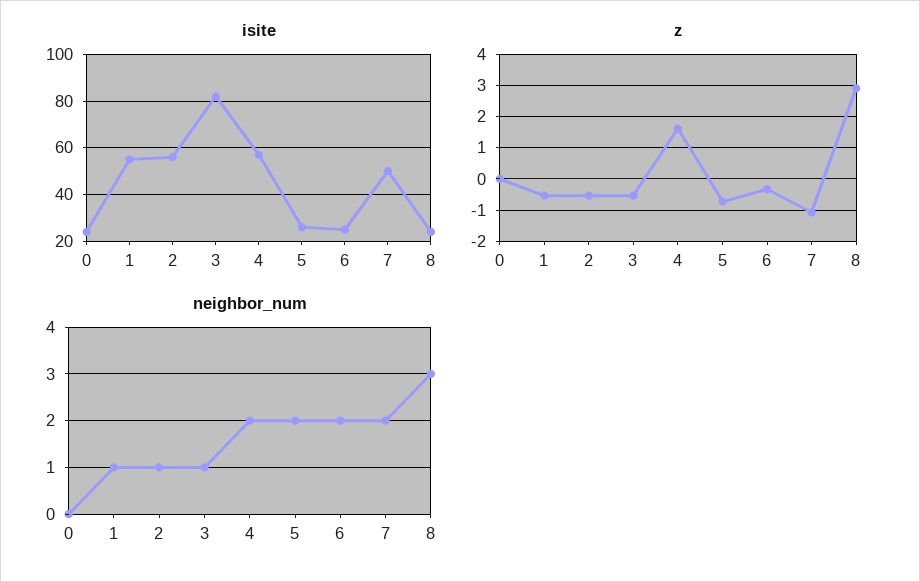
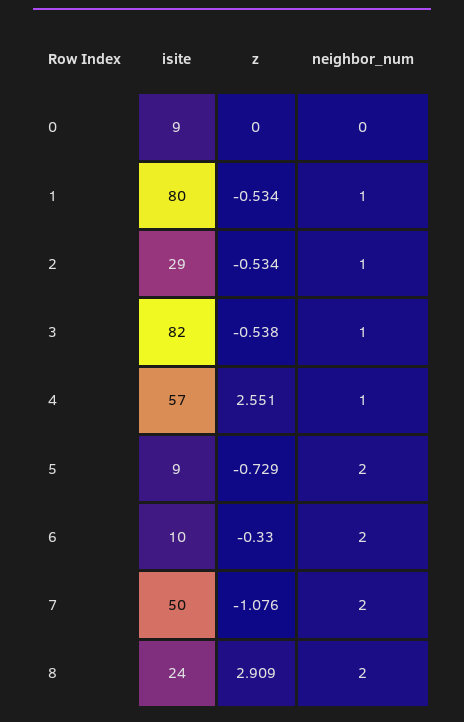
  {
    "isite": {
-     "0": 25,
+     "0": 9,
-     "1": 55,
+     "1": 80,
-     "2": 55,
+     "2": 29,
      "3": 82,
      "4": 57,
-     "5": 25,
+     "5": 9,
-     "6": 25,
+     "6": 10,
      "7": 50,
      "8": 24
    },
    "z": {
      "0": 0,
      "1": -0.534,
      "2": -0.534,
      "3": -0.538,
-     "4": 1.6,
+     "4": 2.551,
      "5": -0.729,
      "6": -0.33,
      "7": -1.076,
      "8": 2.909
    },
    "neighbor_num": {
      "0": 0,
      "1": 1,
      "2": 1,
      "3": 1,
-     "4": 2,
+     "4": 1,
      "5": 2,
      "6": 2,
      "7": 2,
-     "8": 3
+     "8": 2
    }
  }

